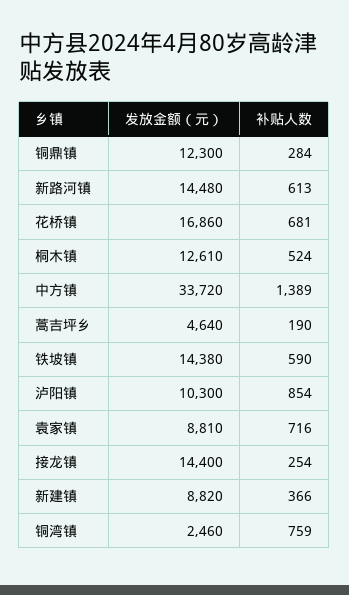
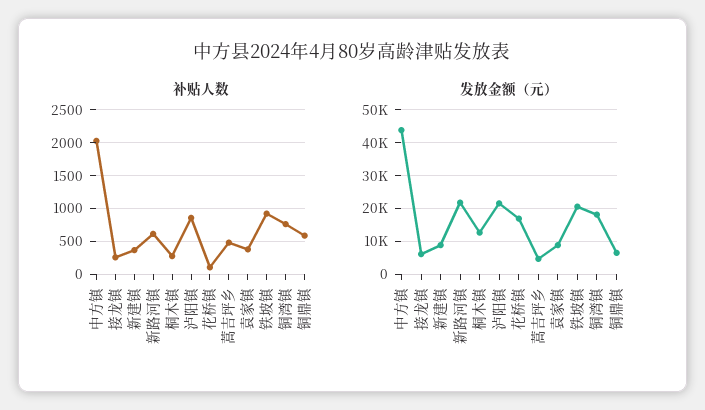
  {
    "发放金额（元）": {
-     "铜鼎镇": 12300,
+     "铜鼎镇": 6000,
-     "新路河镇": 14480,
+     "新路河镇": 22000,
      "花桥镇": 16860,
      "桐木镇": 12610,
-     "中方镇": 33720,
+     "中方镇": 44000,
      "蒿吉坪乡": 4640,
-     "铁坡镇": 14380,
+     "铁坡镇": 20000,
-     "泸阳镇": 10300,
+     "泸阳镇": 22000,
      "袁家镇": 8810,
-     "接龙镇": 14400,
+     "接龙镇": 6000,
      "新建镇": 8820,
-     "铜湾镇": 2460
+     "铜湾镇": 18000
    },
    "补贴人数": {
-     "铜鼎镇": 284,
+     "铜鼎镇": 600,
      "新路河镇": 613,
-     "花桥镇": 681,
+     "花桥镇": 100,
-     "桐木镇": 524,
+     "桐木镇": 300,
-     "中方镇": 1389,
+     "中方镇": 2000,
-     "蒿吉坪乡": 190,
+     "蒿吉坪乡": 500,
-     "铁坡镇": 590,
+     "铁坡镇": 900,
      "泸阳镇": 854,
-     "袁家镇": 716,
+     "袁家镇": 400,
      "接龙镇": 254,
      "新建镇": 366,
      "铜湾镇": 759
    }
  }

